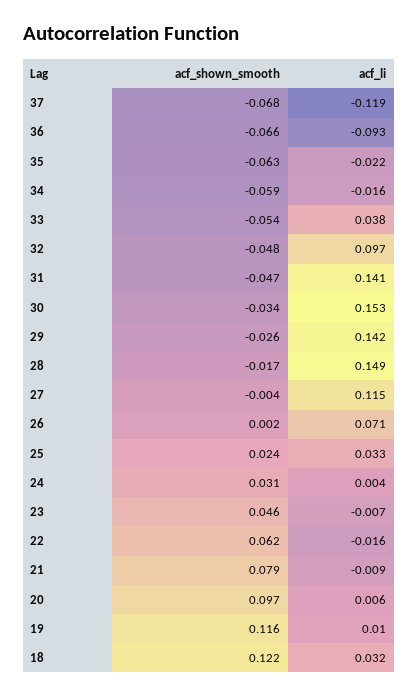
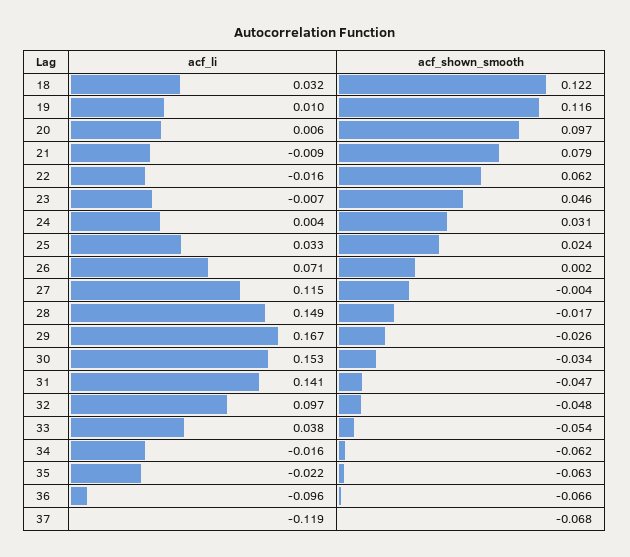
  {
    "acf_shown_smooth": {
      "37": -0.068,
      "36": -0.066,
      "35": -0.063,
-     "34": -0.059,
+     "34": -0.062,
      "33": -0.054,
      "32": -0.048,
      "31": -0.047,
      "30": -0.034,
      "29": -0.026,
      "28": -0.017,
      "27": -0.004,
      "26": 0.002,
      "25": 0.024,
      "24": 0.031,
      "23": 0.046,
      "22": 0.062,
      "21": 0.079,
      "20": 0.097,
      "19": 0.116,
      "18": 0.122
    },
    "acf_li": {
      "37": -0.119,
-     "36": -0.093,
+     "36": -0.096,
      "35": -0.022,
      "34": -0.016,
      "33": 0.038,
      "32": 0.097,
      "31": 0.141,
      "30": 0.153,
-     "29": 0.142,
+     "29": 0.167,
      "28": 0.149,
      "27": 0.115,
      "26": 0.071,
      "25": 0.033,
      "24": 0.004,
      "23": -0.007,
      "22": -0.016,
      "21": -0.009,
      "20": 0.006,
      "19": 0.01,
      "18": 0.032
    }
  }

